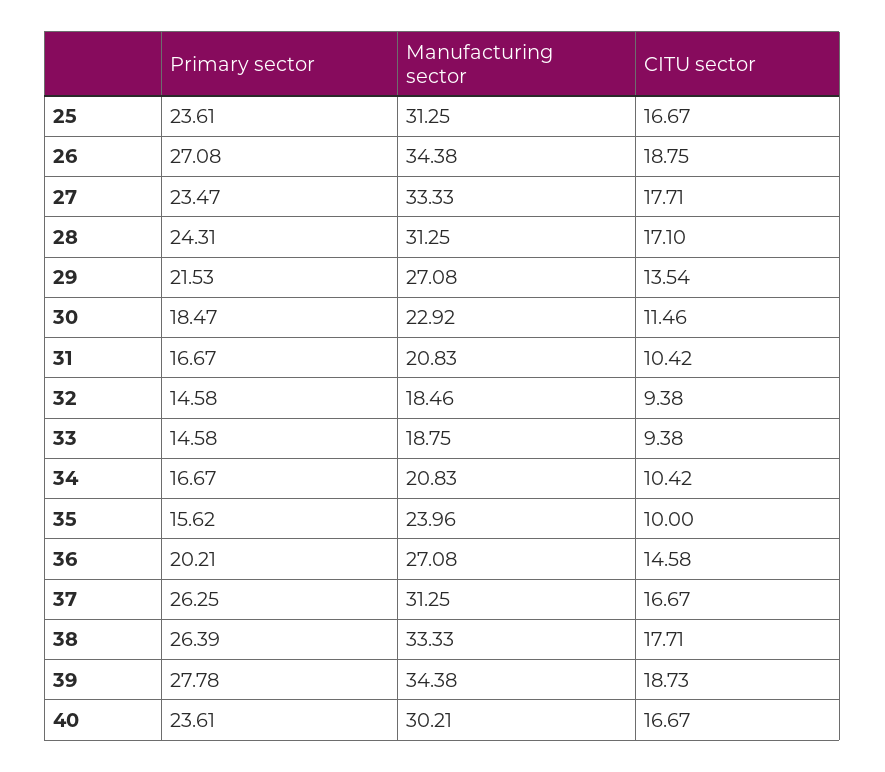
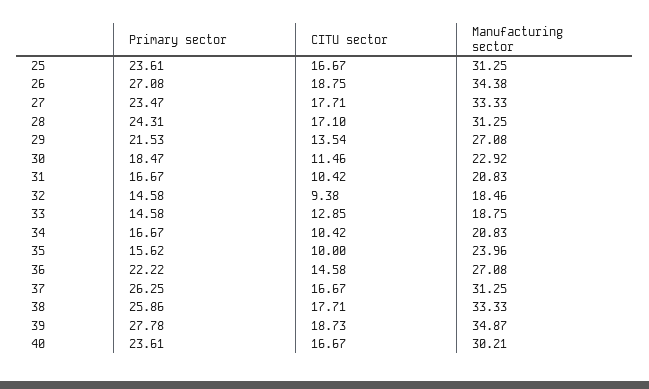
  {
    "Primary sector": {
      "25": 23.61,
      "26": 27.08,
      "27": 23.47,
      "28": 24.31,
      "29": 21.53,
      "30": 18.47,
      "31": 16.67,
      "32": 14.58,
      "33": 14.58,
      "34": 16.67,
      "35": 15.62,
-     "36": 20.21,
+     "36": 22.22,
      "37": 26.25,
-     "38": 26.39,
+     "38": 25.86,
      "39": 27.78,
      "40": 23.61
    },
    "Manufacturing sector": {
      "25": 31.25,
      "26": 34.38,
      "27": 33.33,
      "28": 31.25,
      "29": 27.08,
      "30": 22.92,
      "31": 20.83,
      "32": 18.46,
      "33": 18.75,
      "34": 20.83,
      "35": 23.96,
      "36": 27.08,
      "37": 31.25,
      "38": 33.33,
-     "39": 34.38,
+     "39": 34.87,
      "40": 30.21
    },
    "CITU sector": {
      "25": 16.67,
      "26": 18.75,
      "27": 17.71,
      "28": 17.1,
      "29": 13.54,
      "30": 11.46,
      "31": 10.42,
      "32": 9.38,
-     "33": 9.38,
+     "33": 12.85,
      "34": 10.42,
      "35": 10,
      "36": 14.58,
      "37": 16.67,
      "38": 17.71,
      "39": 18.73,
      "40": 16.67
    }
  }

